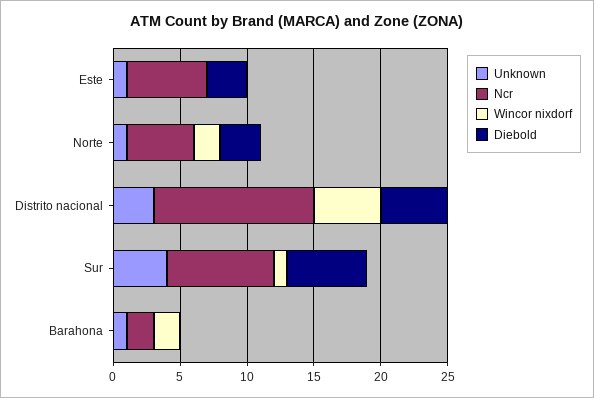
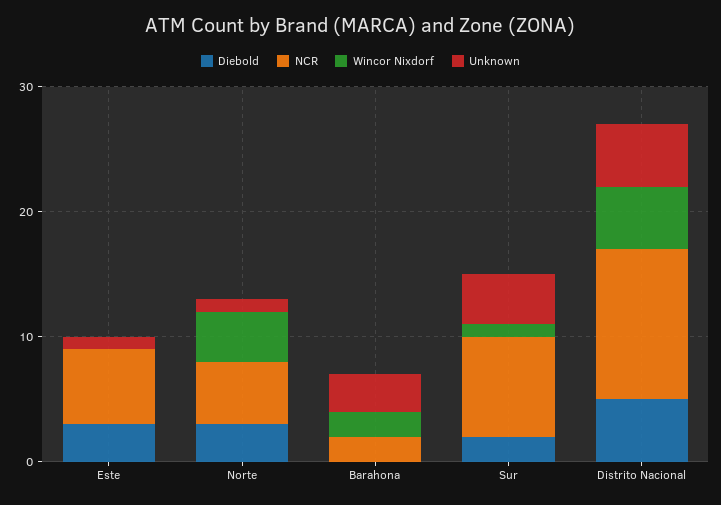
  {
    "Unknown": {
      "Este": 1,
      "Norte": 1,
-     "Distrito nacional": 3,
+     "Distrito nacional": 5,
      "Sur": 4,
-     "Barahona": 1
+     "Barahona": 3
    },
    "Ncr": {
      "Este": 6,
      "Norte": 5,
      "Distrito nacional": 12,
      "Sur": 8,
      "Barahona": 2
    },
    "Wincor nixdorf": {
      "Este": 0,
-     "Norte": 2,
+     "Norte": 4,
      "Distrito nacional": 5,
      "Sur": 1,
      "Barahona": 2
    },
    "Diebold": {
      "Este": 3,
      "Norte": 3,
      "Distrito nacional": 5,
-     "Sur": 6,
+     "Sur": 2,
      "Barahona": 0
    }
  }

